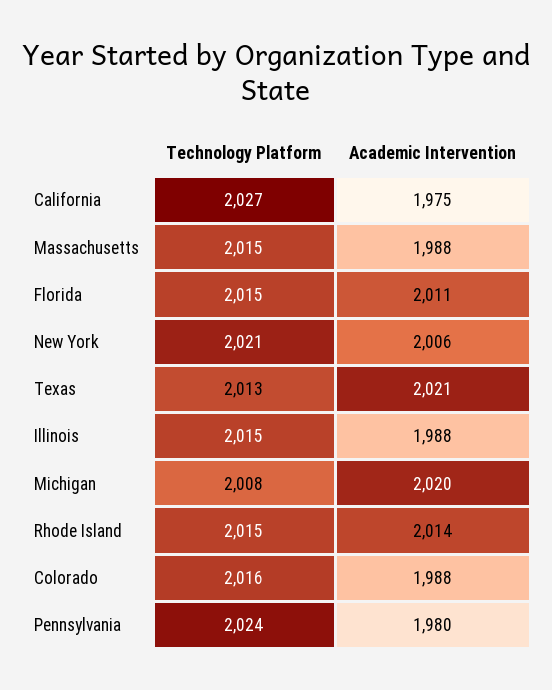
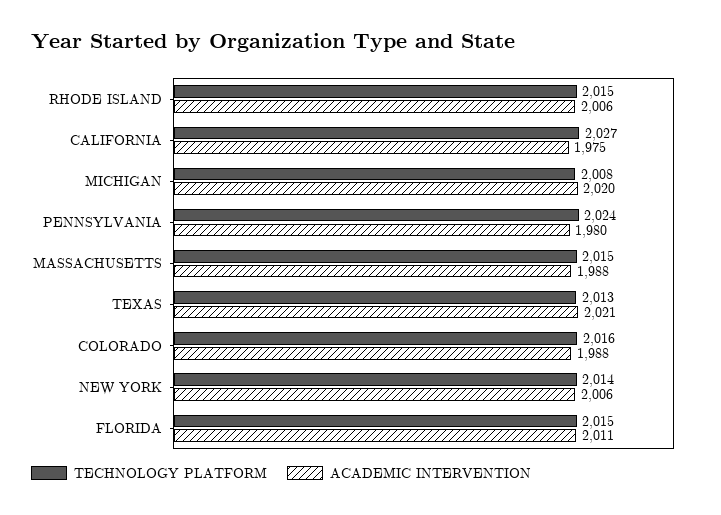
  {
    "Technology Platform": {
      "California": 2027,
      "Massachusetts": 2015,
      "Florida": 2015,
-     "New York": 2021,
+     "New York": 2014,
      "Texas": 2013,
-     "Illinois": 2015,
      "Michigan": 2008,
      "Rhode Island": 2015,
      "Colorado": 2016,
      "Pennsylvania": 2024
    },
    "Academic Intervention": {
      "California": 1975,
      "Massachusetts": 1988,
      "Florida": 2011,
      "New York": 2006,
      "Texas": 2021,
-     "Illinois": 1988,
      "Michigan": 2020,
-     "Rhode Island": 2014,
+     "Rhode Island": 2006,
      "Colorado": 1988,
      "Pennsylvania": 1980
    }
  }

